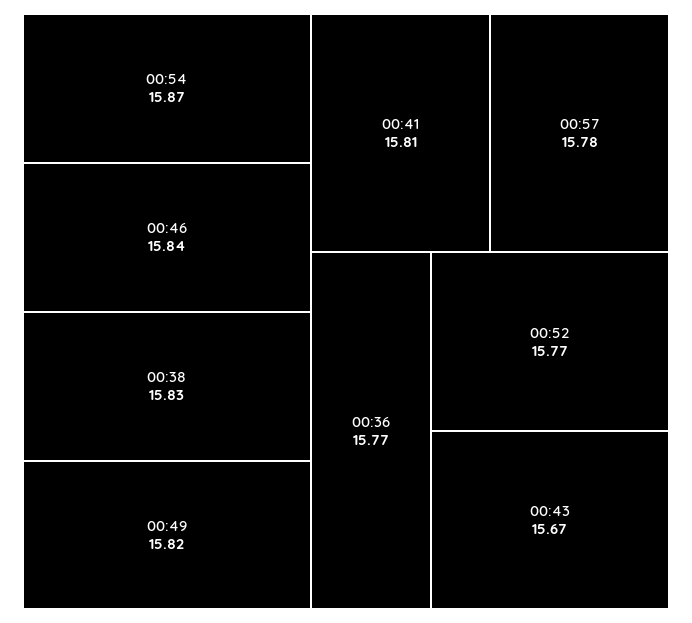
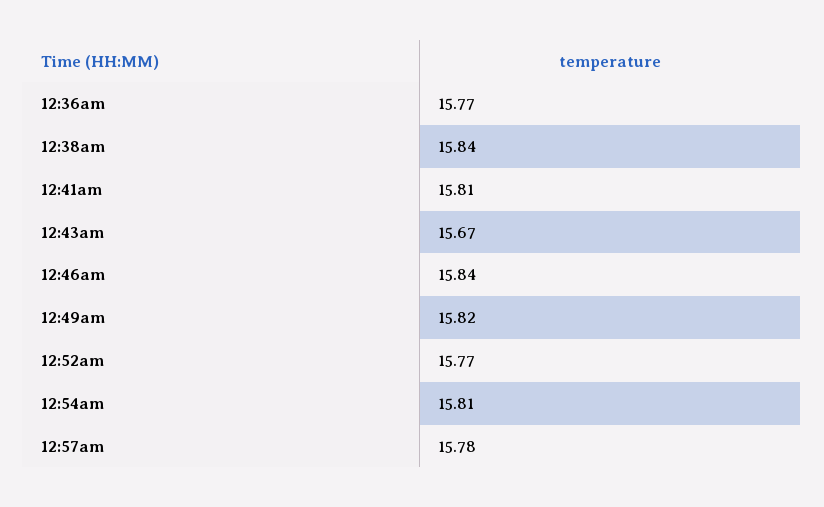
  {
-   "00:54": 15.87,
+   "00:54": 15.81,
    "00:46": 15.84,
-   "00:38": 15.83,
+   "00:38": 15.84,
    "00:49": 15.82,
    "00:41": 15.81,
    "00:57": 15.78,
    "00:36": 15.77,
    "00:52": 15.77,
    "00:43": 15.67
  }

